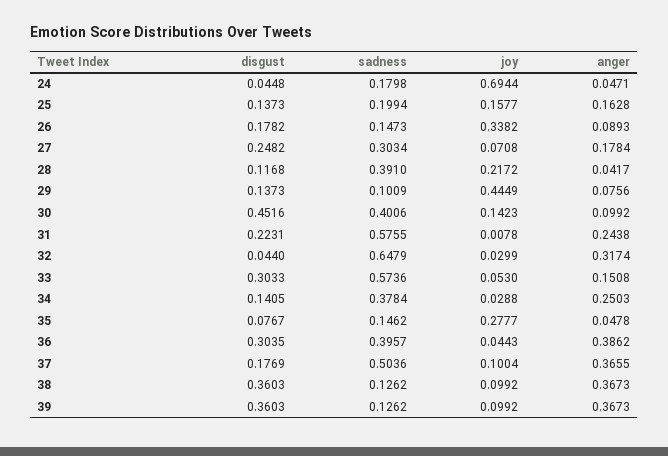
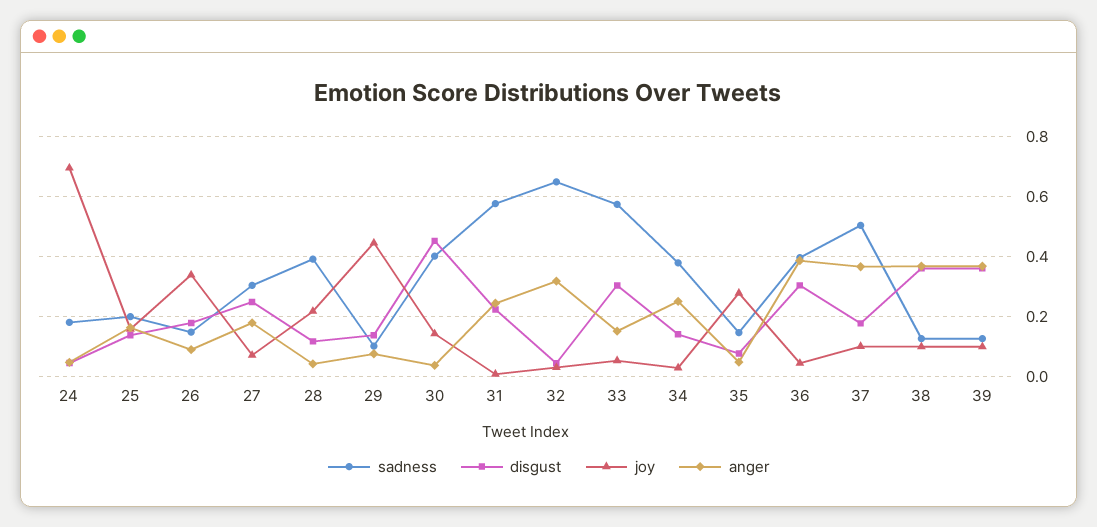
  {
    "disgust": {
      "24": 0.0448,
      "25": 0.1373,
      "26": 0.1782,
      "27": 0.2482,
      "28": 0.1168,
      "29": 0.1373,
      "30": 0.4516,
      "31": 0.2231,
      "32": 0.044,
      "33": 0.3033,
      "34": 0.1405,
      "35": 0.0767,
      "36": 0.3035,
      "37": 0.1769,
      "38": 0.3603,
      "39": 0.3603
    },
    "sadness": {
      "24": 0.1798,
      "25": 0.1994,
      "26": 0.1473,
      "27": 0.3034,
      "28": 0.391,
      "29": 0.1009,
      "30": 0.4006,
      "31": 0.5755,
      "32": 0.6479,
      "33": 0.5736,
      "34": 0.3784,
      "35": 0.1462,
      "36": 0.3957,
      "37": 0.5036,
      "38": 0.1262,
      "39": 0.1262
    },
    "joy": {
      "24": 0.6944,
      "25": 0.1577,
      "26": 0.3382,
      "27": 0.0708,
      "28": 0.2172,
      "29": 0.4449,
      "30": 0.1423,
      "31": 0.0078,
      "32": 0.0299,
      "33": 0.053,
      "34": 0.0288,
      "35": 0.2777,
      "36": 0.0443,
      "37": 0.1004,
      "38": 0.0992,
      "39": 0.0992
    },
    "anger": {
      "24": 0.0471,
      "25": 0.1628,
      "26": 0.0893,
      "27": 0.1784,
      "28": 0.0417,
      "29": 0.0756,
-     "30": 0.0992,
+     "30": 0.04,
      "31": 0.2438,
      "32": 0.3174,
      "33": 0.1508,
      "34": 0.2503,
      "35": 0.0478,
      "36": 0.3862,
      "37": 0.3655,
      "38": 0.3673,
      "39": 0.3673
    }
  }

